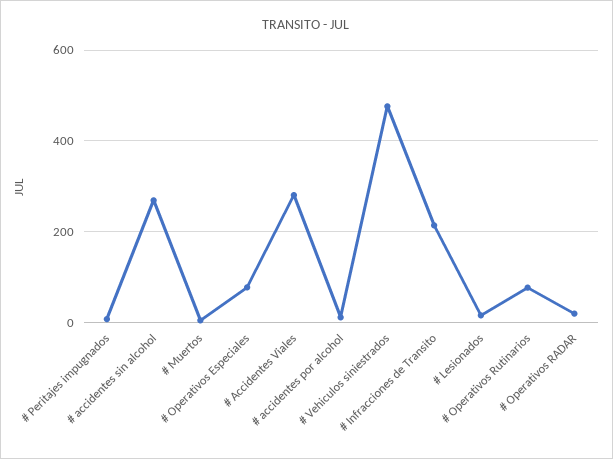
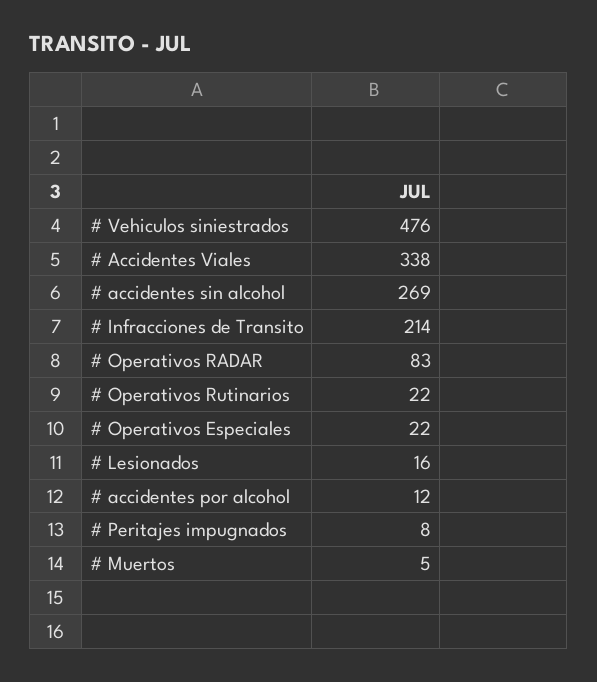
  {
    "# Peritajes impugnados": 8,
    "# accidentes sin alcohol": 269,
    "# Muertos": 5,
-   "# Operativos Especiales": 80,
+   "# Operativos Especiales": 22,
-   "# Accidentes Viales": 280,
+   "# Accidentes Viales": 338,
    "# accidentes por alcohol": 12,
    "# Vehiculos siniestrados": 476,
    "# Infracciones de Transito": 214,
    "# Lesionados": 16,
-   "# Operativos Rutinarios": 80,
+   "# Operativos Rutinarios": 22,
-   "# Operativos RADAR": 20
+   "# Operativos RADAR": 83
  }

